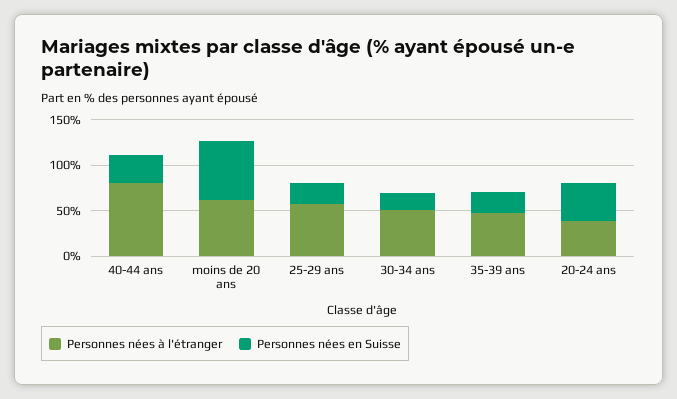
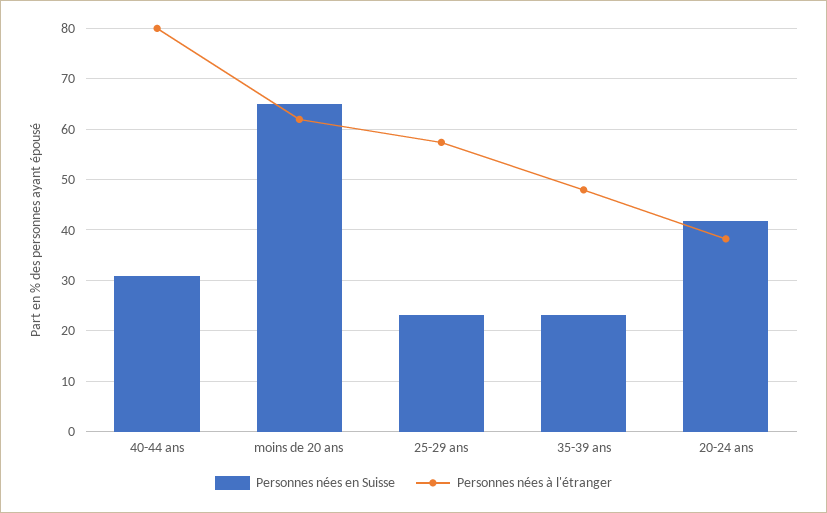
  {
    "Personnes nées à l'étranger": {
      "40-44 ans": 80,
      "moins de 20 ans": 62,
      "25-29 ans": 58,
-     "30-34 ans": 50,
      "35-39 ans": 48,
      "20-24 ans": 38
    },
    "Personnes nées en Suisse": {
      "40-44 ans": 30,
      "moins de 20 ans": 66,
      "25-29 ans": 24,
-     "30-34 ans": 20,
      "35-39 ans": 24,
      "20-24 ans": 42
    }
  }

